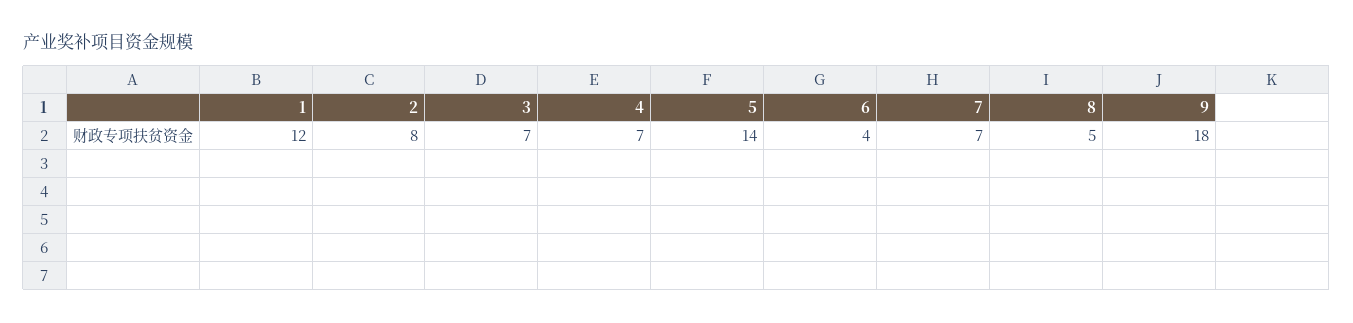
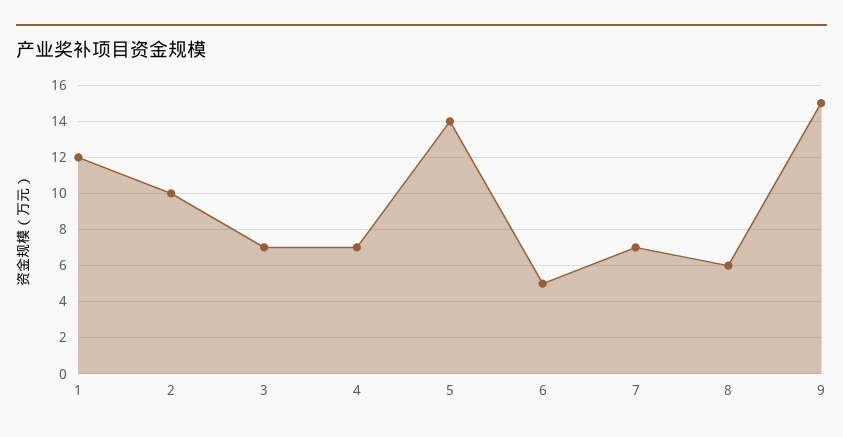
  {
    "1": 12,
-   "2": 8,
+   "2": 10,
    "3": 7,
    "4": 7,
    "5": 14,
-   "6": 4,
+   "6": 5,
    "7": 7,
-   "8": 5,
+   "8": 6,
-   "9": 18
+   "9": 15
  }

